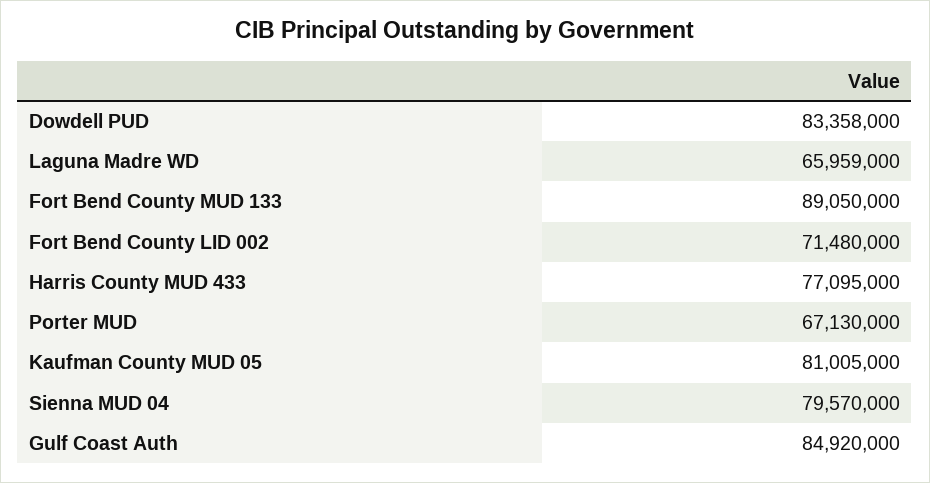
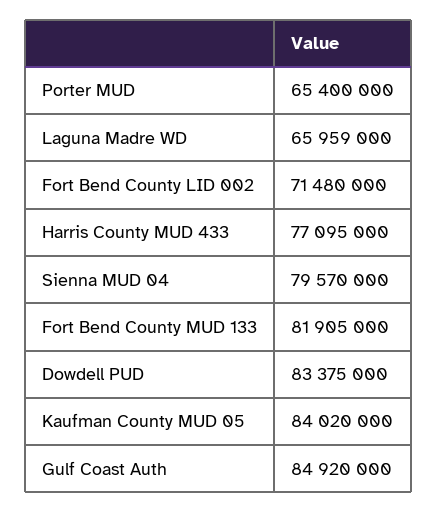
  {
-   "Dowdell PUD": 83358000,
+   "Dowdell PUD": 83375000,
    "Laguna Madre WD": 65959000,
-   "Fort Bend County MUD 133": 89050000,
+   "Fort Bend County MUD 133": 81905000,
    "Fort Bend County LID 002": 71480000,
    "Harris County MUD 433": 77095000,
-   "Porter MUD": 67130000,
+   "Porter MUD": 65400000,
-   "Kaufman County MUD 05": 81005000,
+   "Kaufman County MUD 05": 84020000,
    "Sienna MUD 04": 79570000,
    "Gulf Coast Auth": 84920000
  }

